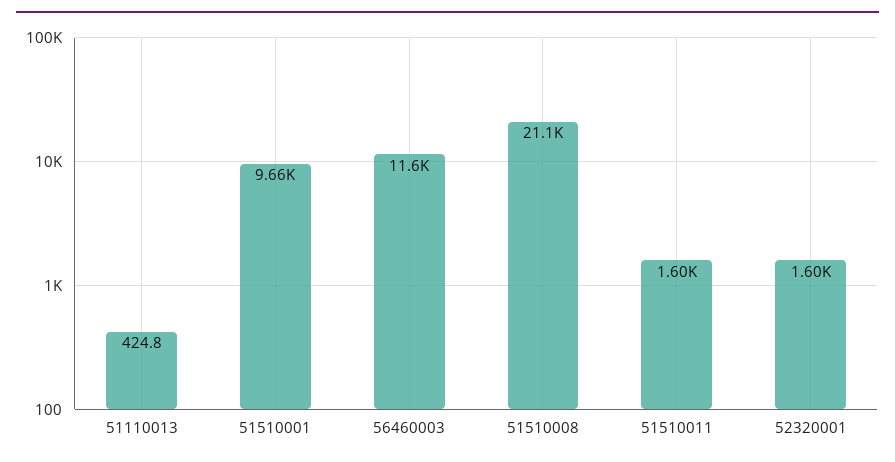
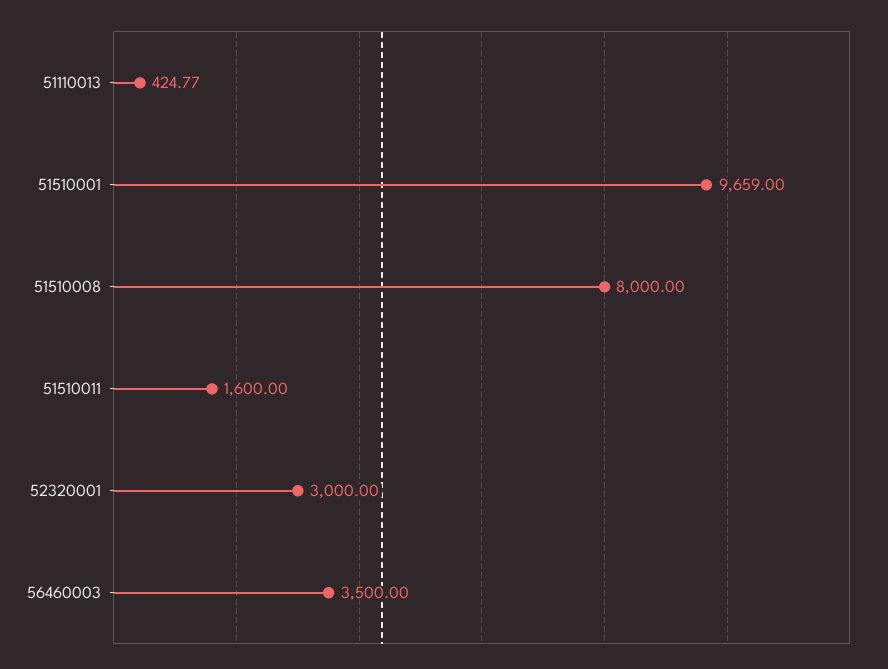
  {
    "51110013": 424.77,
    "51510001": 9659,
-   "56460003": 11600,
+   "56460003": 3500,
-   "51510008": 21100,
+   "51510008": 8000,
    "51510011": 1600,
-   "52320001": 1600
+   "52320001": 3000
  }

